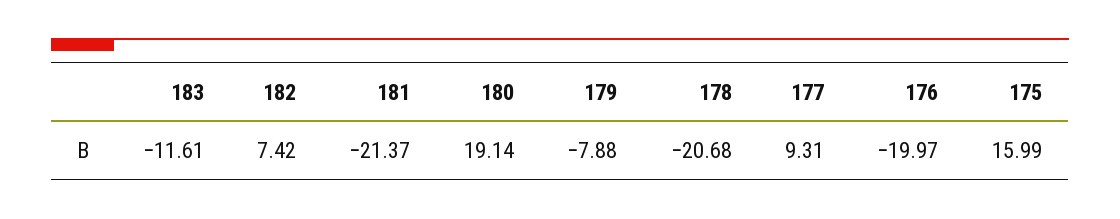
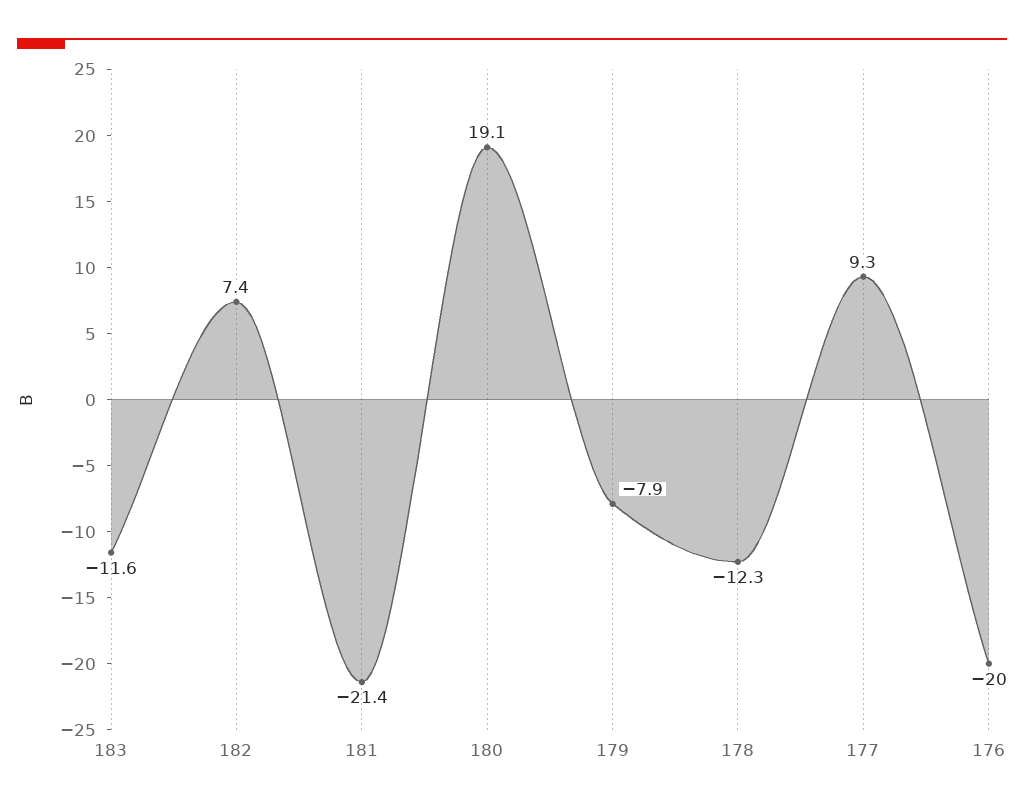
  {
    "183": -11.61,
    "182": 7.42,
    "181": -21.37,
    "180": 19.14,
    "179": -7.88,
-   "178": -20.68,
+   "178": -12.3,
    "177": 9.31,
-   "176": -19.97,
+   "176": -19.97
-   "175": 15.99
  }

